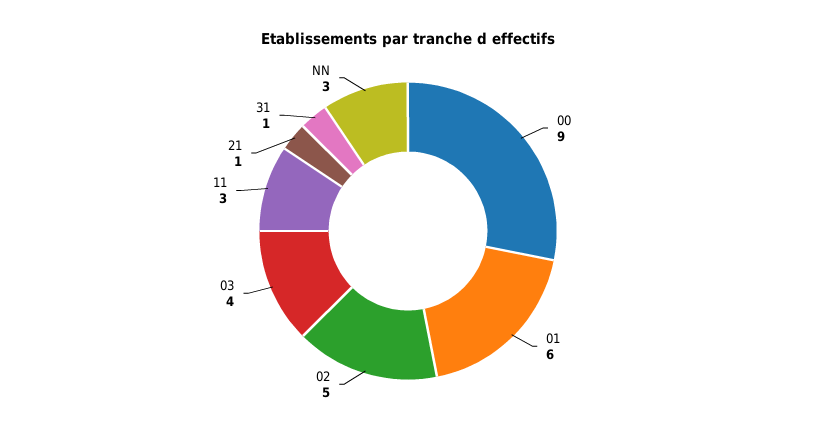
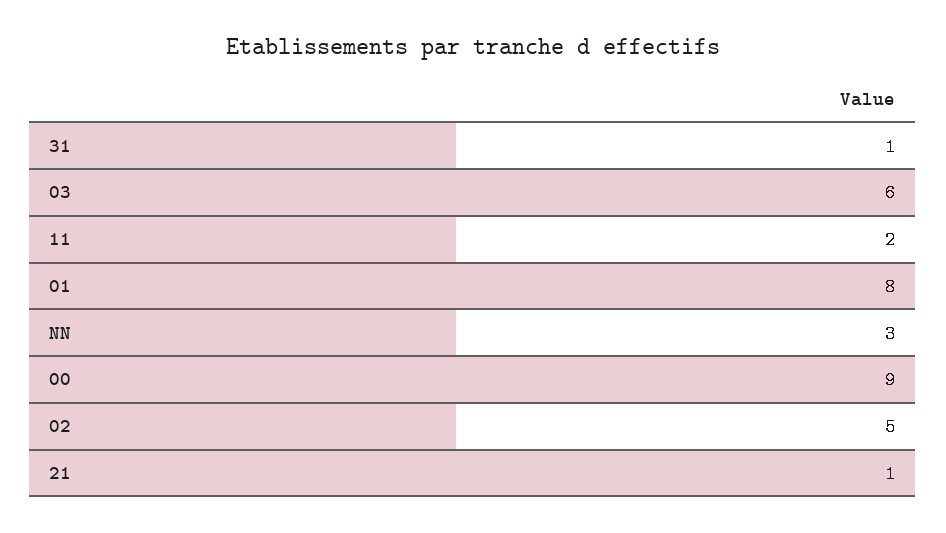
  {
    "00": 9,
-   "01": 6,
+   "01": 8,
    "02": 5,
-   "03": 4,
+   "03": 6,
-   "11": 3,
+   "11": 2,
    "21": 1,
    "31": 1,
    "NN": 3
  }

